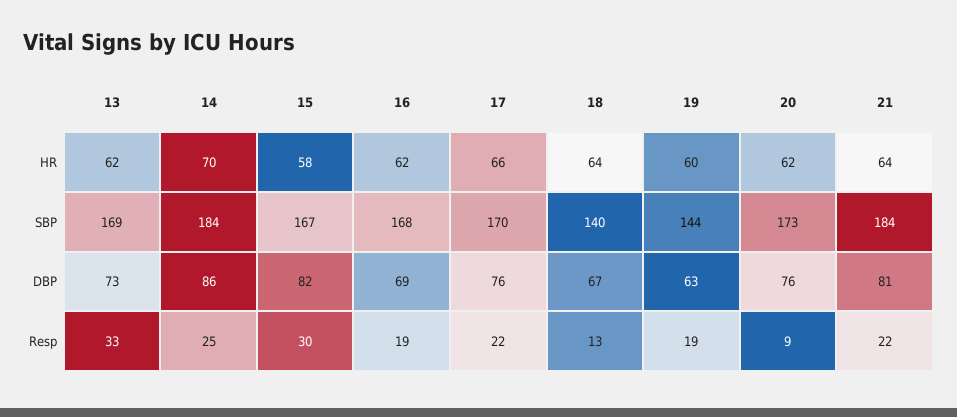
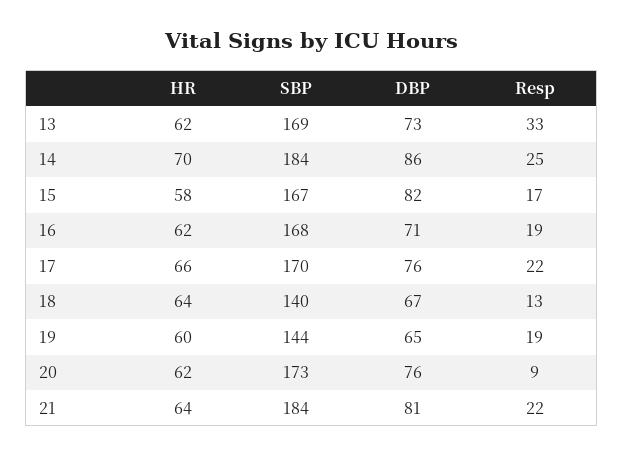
  {
    "13": {
      "HR": 62,
      "SBP": 169,
      "DBP": 73,
      "Resp": 33
    },
    "14": {
      "HR": 70,
      "SBP": 184,
      "DBP": 86,
      "Resp": 25
    },
    "15": {
      "HR": 58,
      "SBP": 167,
      "DBP": 82,
-     "Resp": 30
+     "Resp": 17
    },
    "16": {
      "HR": 62,
      "SBP": 168,
-     "DBP": 69,
+     "DBP": 71,
      "Resp": 19
    },
    "17": {
      "HR": 66,
      "SBP": 170,
      "DBP": 76,
      "Resp": 22
    },
    "18": {
      "HR": 64,
      "SBP": 140,
      "DBP": 67,
      "Resp": 13
    },
    "19": {
      "HR": 60,
      "SBP": 144,
-     "DBP": 63,
+     "DBP": 65,
      "Resp": 19
    },
    "20": {
      "HR": 62,
      "SBP": 173,
      "DBP": 76,
      "Resp": 9
    },
    "21": {
      "HR": 64,
      "SBP": 184,
      "DBP": 81,
      "Resp": 22
    }
  }

